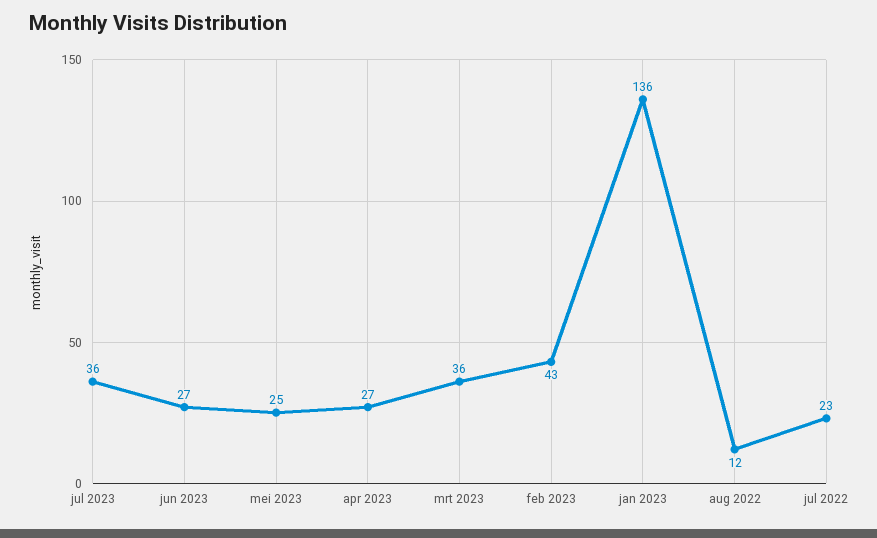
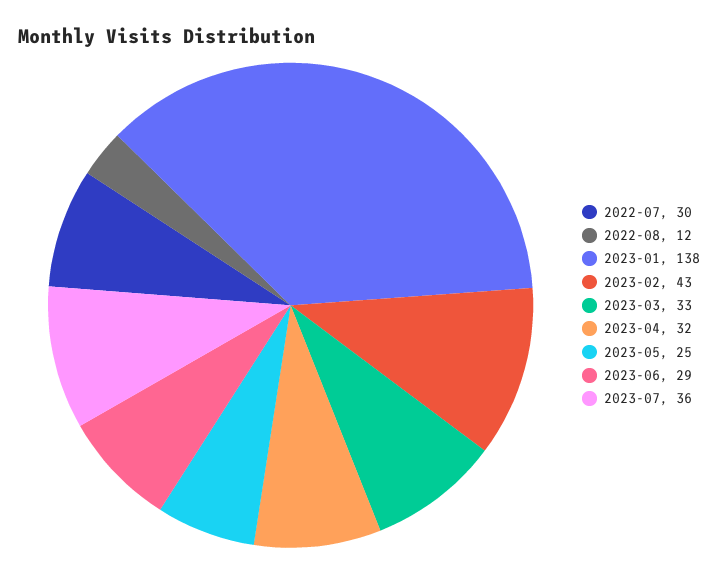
  {
    "jul 2023": 36,
-   "jun 2023": 27,
+   "jun 2023": 29,
    "mei 2023": 25,
-   "apr 2023": 27,
+   "apr 2023": 32,
-   "mrt 2023": 36,
+   "mrt 2023": 33,
    "feb 2023": 43,
-   "jan 2023": 136,
+   "jan 2023": 138,
    "aug 2022": 12,
-   "jul 2022": 23
+   "jul 2022": 30
  }

